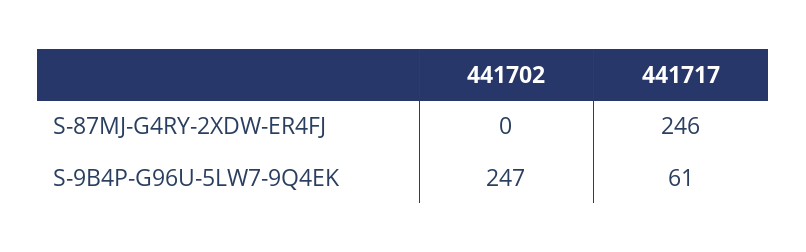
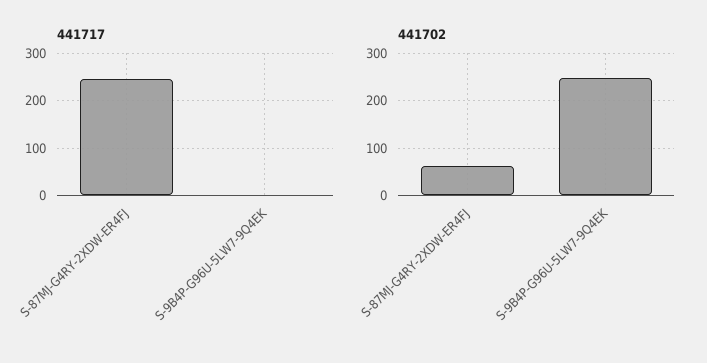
  {
    "441702": {
-     "S-87MJ-G4RY-2XDW-ER4FJ": 0,
+     "S-87MJ-G4RY-2XDW-ER4FJ": 60,
      "S-9B4P-G96U-5LW7-9Q4EK": 247
    },
    "441717": {
      "S-87MJ-G4RY-2XDW-ER4FJ": 246,
-     "S-9B4P-G96U-5LW7-9Q4EK": 61
+     "S-9B4P-G96U-5LW7-9Q4EK": 0
    }
  }

